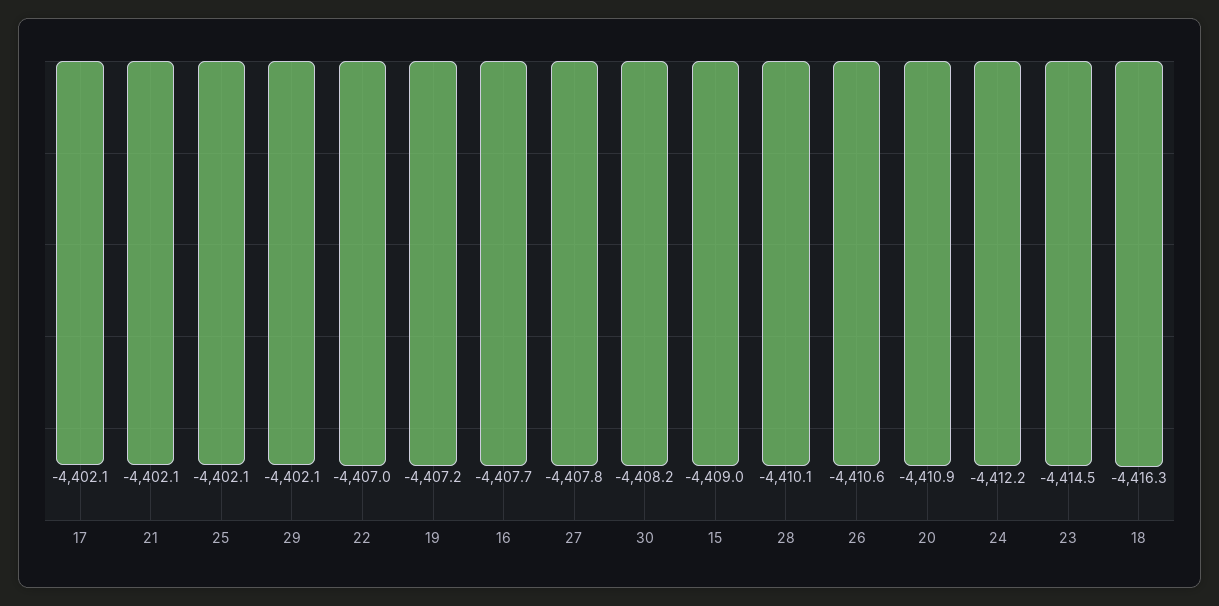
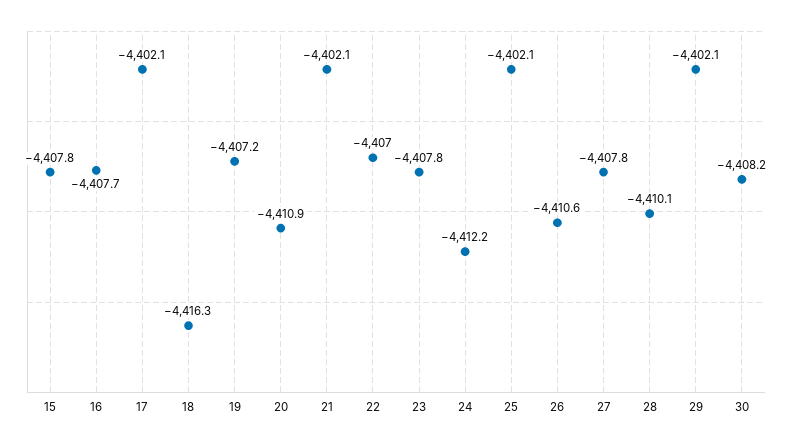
  {
    "17": -4402.1,
    "21": -4402.1,
    "25": -4402.1,
    "29": -4402.1,
    "22": -4407,
    "19": -4407.2,
    "16": -4407.7,
    "27": -4407.8,
    "30": -4408.2,
-   "15": -4409,
+   "15": -4407.8,
    "28": -4410.1,
    "26": -4410.6,
    "20": -4410.9,
    "24": -4412.2,
-   "23": -4414.5,
+   "23": -4407.8,
    "18": -4416.3
  }

